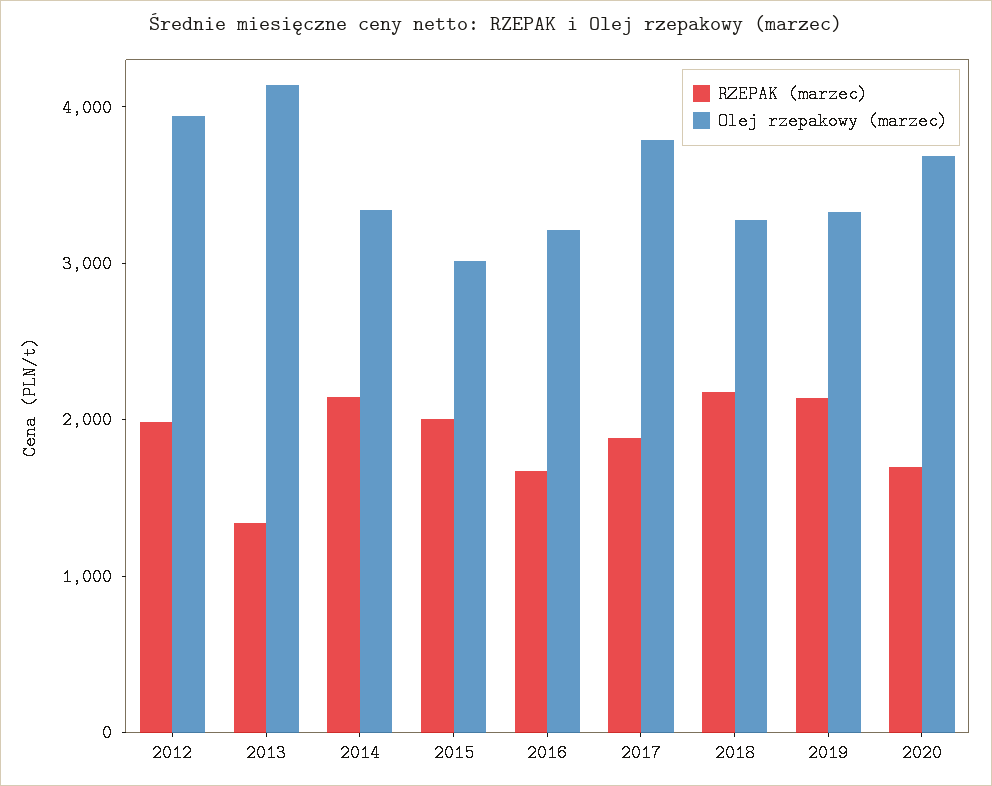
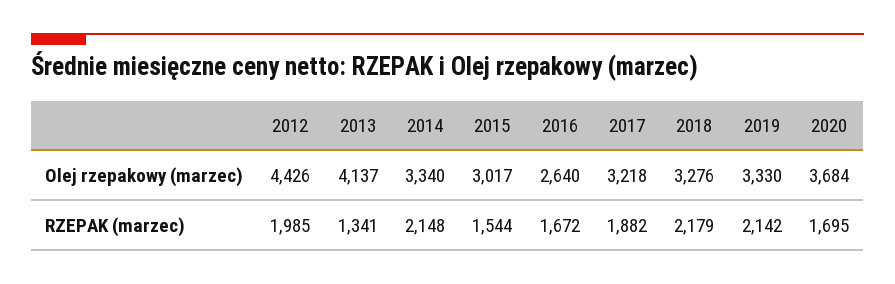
  {
    "RZEPAK (marzec)": {
      "2012": 1985,
      "2013": 1341,
      "2014": 2148,
-     "2015": 2000,
+     "2015": 1544,
      "2016": 1672,
      "2017": 1882,
      "2018": 2179,
      "2019": 2142,
      "2020": 1695
    },
    "Olej rzepakowy (marzec)": {
-     "2012": 4000,
+     "2012": 4426,
      "2013": 4137,
      "2014": 3340,
      "2015": 3017,
-     "2016": 3200,
+     "2016": 2640,
-     "2017": 3800,
+     "2017": 3218,
      "2018": 3276,
      "2019": 3330,
      "2020": 3684
    }
  }

